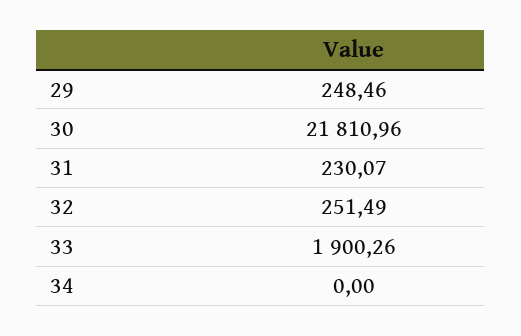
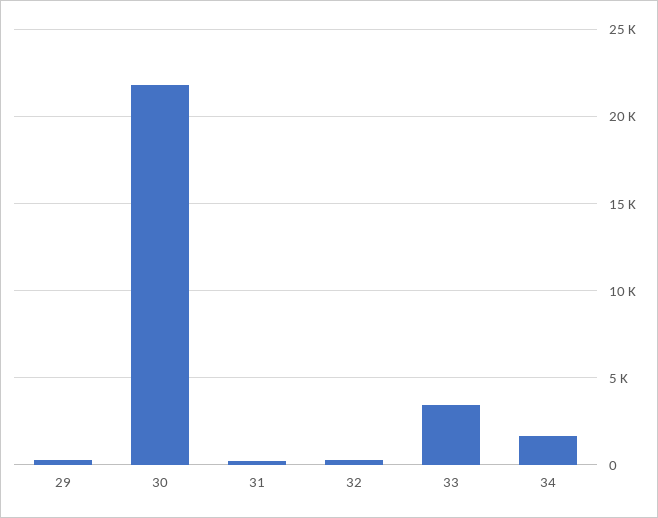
  {
    "29": 248.46,
    "30": 21810.96,
    "31": 230.07,
    "32": 251.49,
-   "33": 1900.26,
+   "33": 3500,
-   "34": 0
+   "34": 1500
  }

